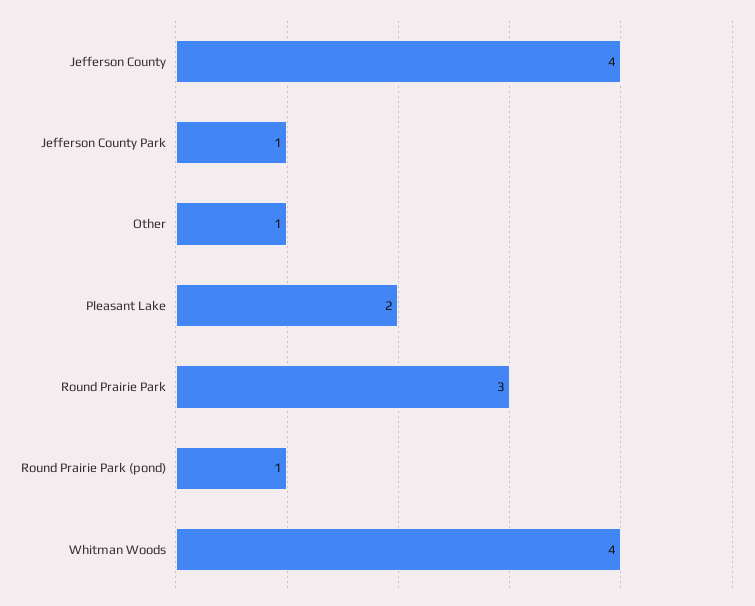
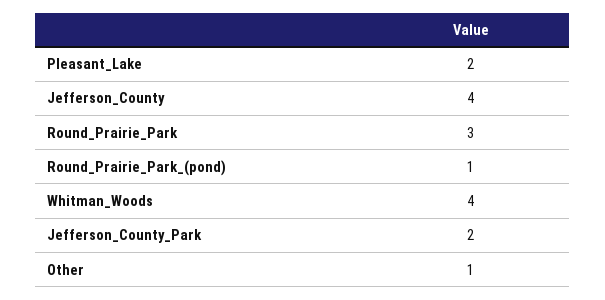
  {
    "Jefferson County": 4,
-   "Jefferson County Park": 1,
+   "Jefferson County Park": 2,
    "Other": 1,
    "Pleasant Lake": 2,
    "Round Prairie Park": 3,
    "Round Prairie Park (pond)": 1,
    "Whitman Woods": 4
  }

